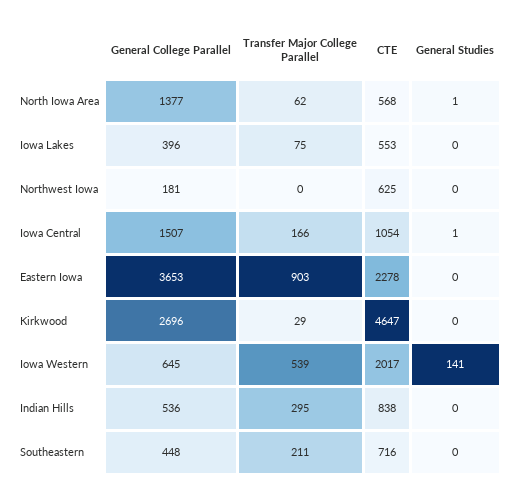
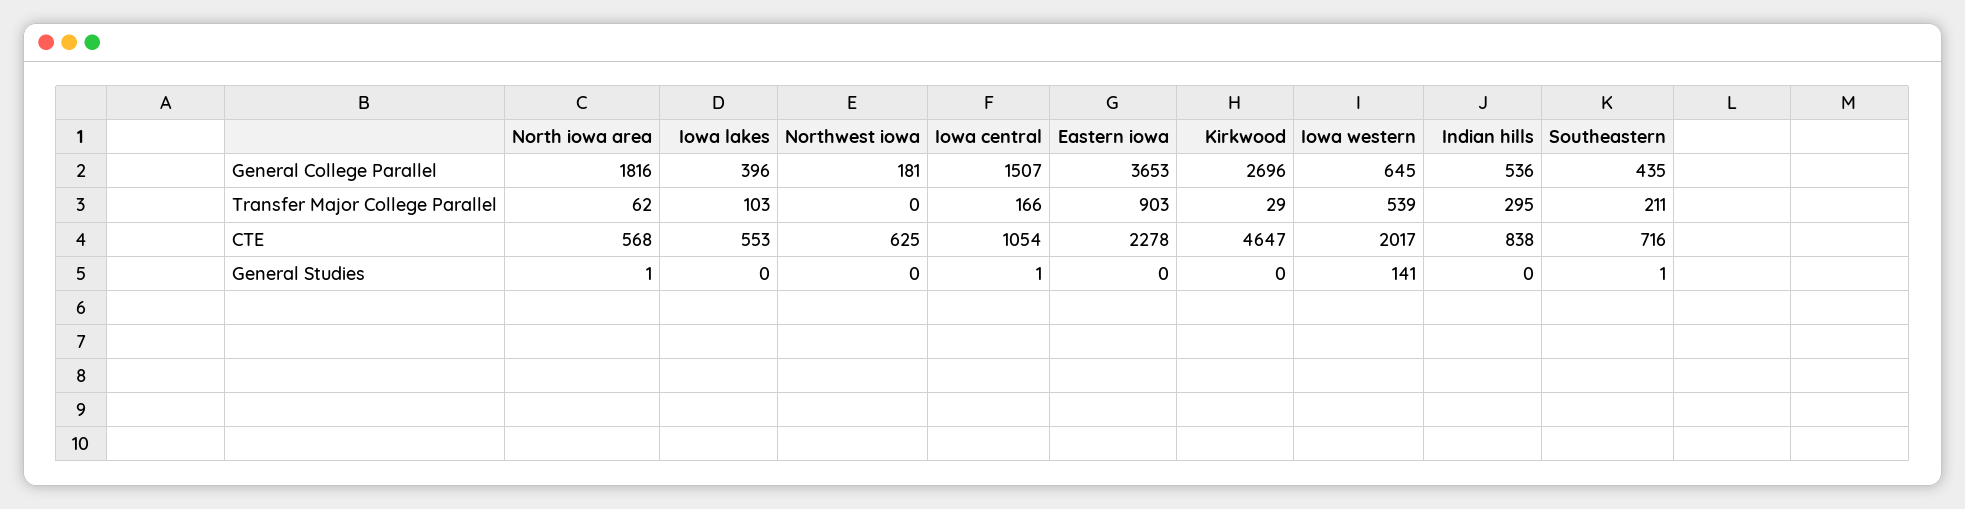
  {
    "General College Parallel": {
-     "North Iowa Area": 1377,
+     "North Iowa Area": 1816,
      "Iowa Lakes": 396,
      "Northwest Iowa": 181,
      "Iowa Central": 1507,
      "Eastern Iowa": 3653,
      "Kirkwood": 2696,
      "Iowa Western": 645,
      "Indian Hills": 536,
-     "Southeastern": 448
+     "Southeastern": 435
    },
    "Transfer Major College Parallel": {
      "North Iowa Area": 62,
-     "Iowa Lakes": 75,
+     "Iowa Lakes": 103,
      "Northwest Iowa": 0,
      "Iowa Central": 166,
      "Eastern Iowa": 903,
      "Kirkwood": 29,
      "Iowa Western": 539,
      "Indian Hills": 295,
      "Southeastern": 211
    },
    "CTE": {
      "North Iowa Area": 568,
      "Iowa Lakes": 553,
      "Northwest Iowa": 625,
      "Iowa Central": 1054,
      "Eastern Iowa": 2278,
      "Kirkwood": 4647,
      "Iowa Western": 2017,
      "Indian Hills": 838,
      "Southeastern": 716
    },
    "General Studies": {
      "North Iowa Area": 1,
      "Iowa Lakes": 0,
      "Northwest Iowa": 0,
      "Iowa Central": 1,
      "Eastern Iowa": 0,
      "Kirkwood": 0,
      "Iowa Western": 141,
      "Indian Hills": 0,
-     "Southeastern": 0
+     "Southeastern": 1
    }
  }

